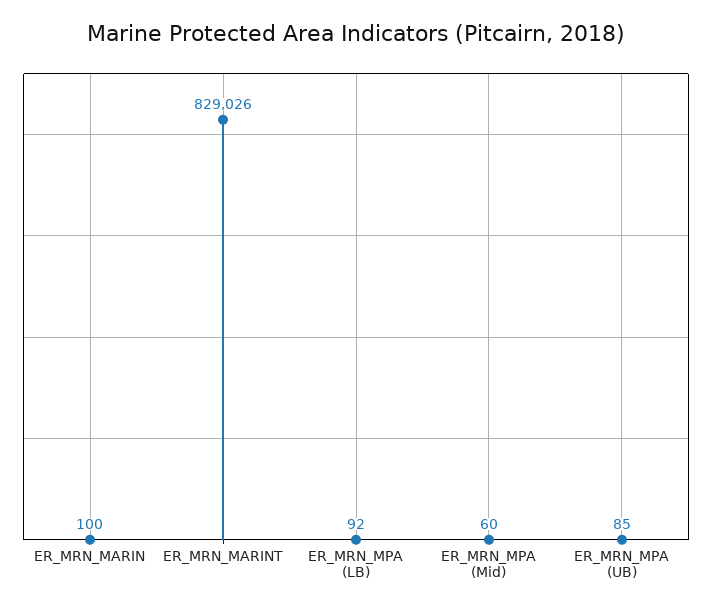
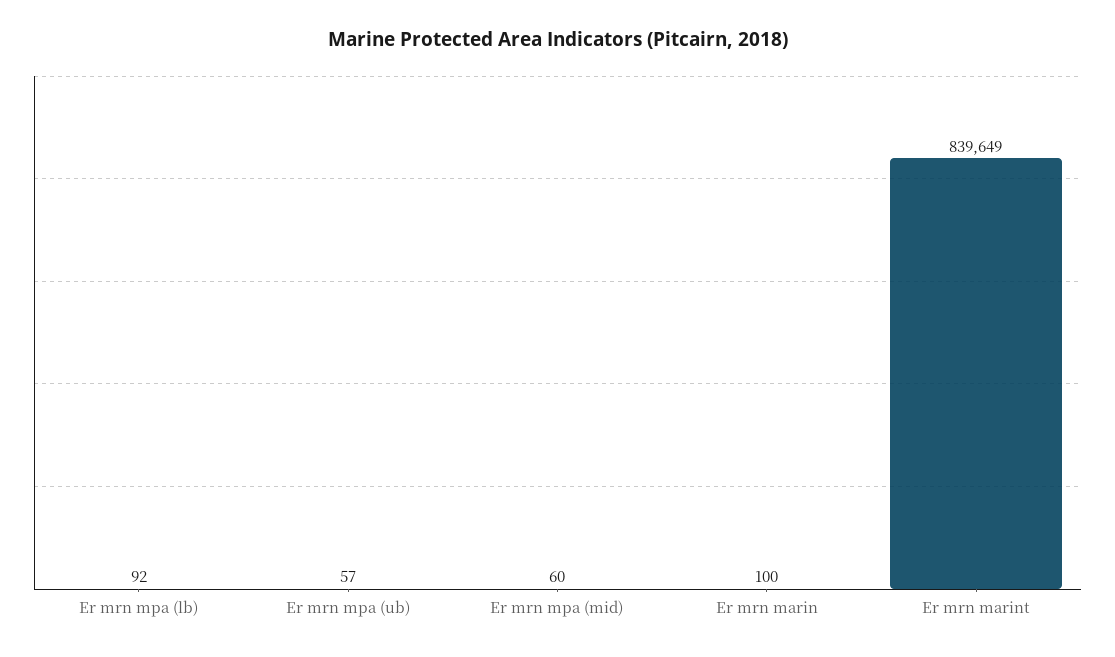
  {
    "ER_MRN_MARIN": 100,
-   "ER_MRN_MARINT": 829026,
+   "ER_MRN_MARINT": 839649,
    "ER_MRN_MPA (LB)": 92,
    "ER_MRN_MPA (Mid)": 60,
-   "ER_MRN_MPA (UB)": 85
+   "ER_MRN_MPA (UB)": 57
  }

